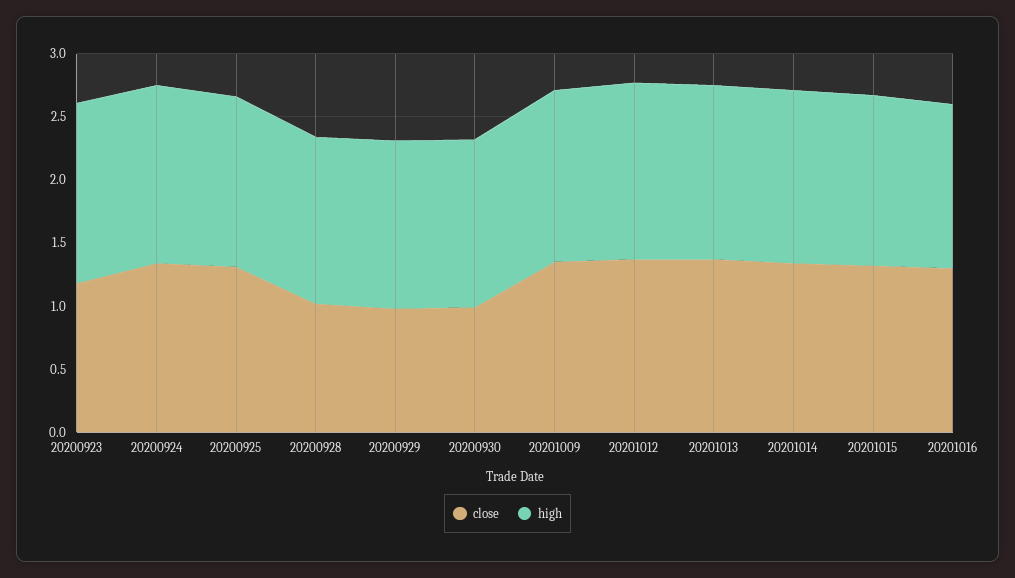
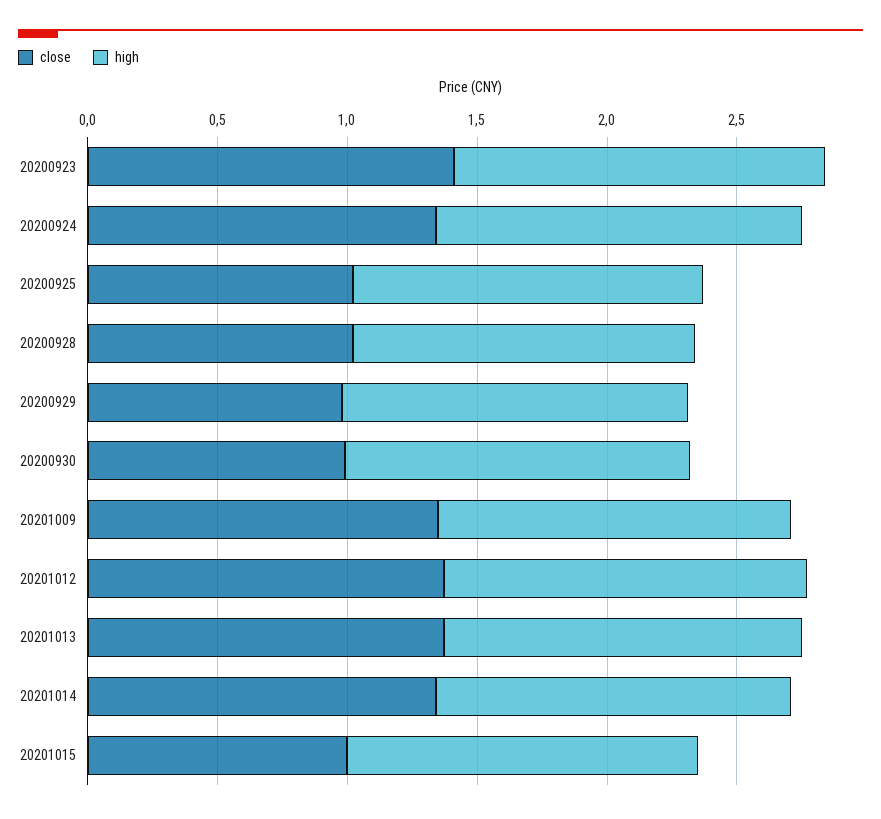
  {
    "close": {
-     "20200923": 1.2,
+     "20200923": 1.4,
      "20200924": 1.3,
-     "20200925": 1.3,
+     "20200925": 1,
      "20200928": 1,
      "20200929": 1,
      "20200930": 1,
      "20201009": 1.4,
      "20201012": 1.4,
      "20201013": 1.4,
      "20201014": 1.3,
-     "20201015": 1.3,
+     "20201015": 1
-     "20201016": 1.3
    },
    "high": {
      "20200923": 1.4,
      "20200924": 1.4,
      "20200925": 1.4,
      "20200928": 1.3,
      "20200929": 1.3,
      "20200930": 1.3,
      "20201009": 1.4,
      "20201012": 1.4,
      "20201013": 1.4,
      "20201014": 1.4,
-     "20201015": 1.4,
+     "20201015": 1.4
-     "20201016": 1.3
    }
  }

